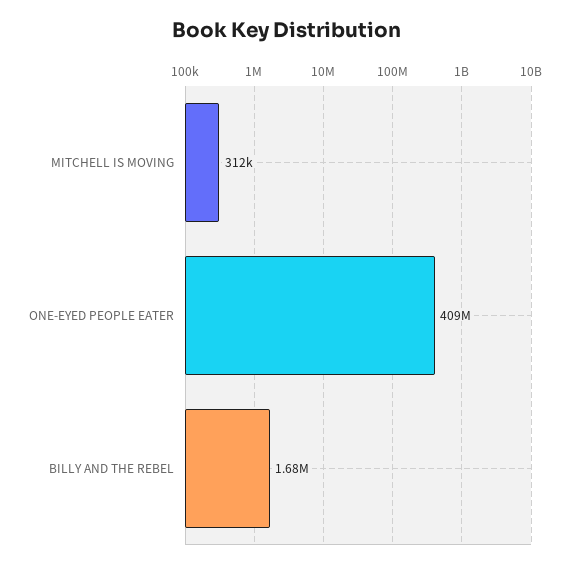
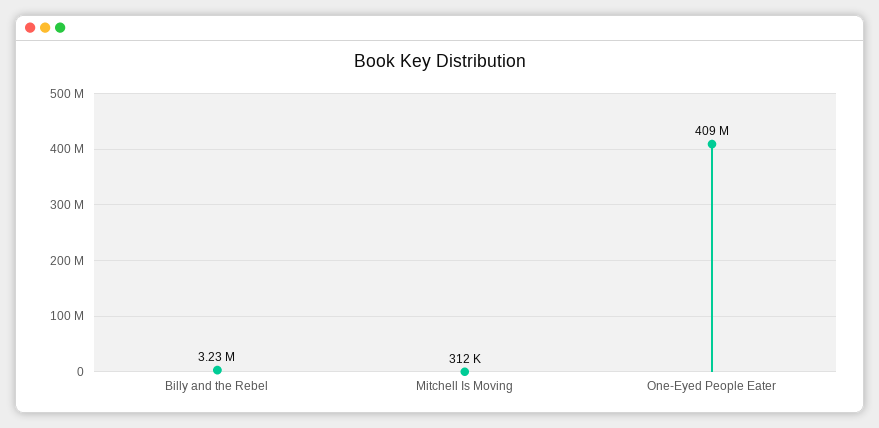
  {
    "MITCHELL IS MOVING": 312000,
    "ONE-EYED PEOPLE EATER": 409000000,
-   "BILLY AND THE REBEL": 1680000
+   "BILLY AND THE REBEL": 3230000
  }

